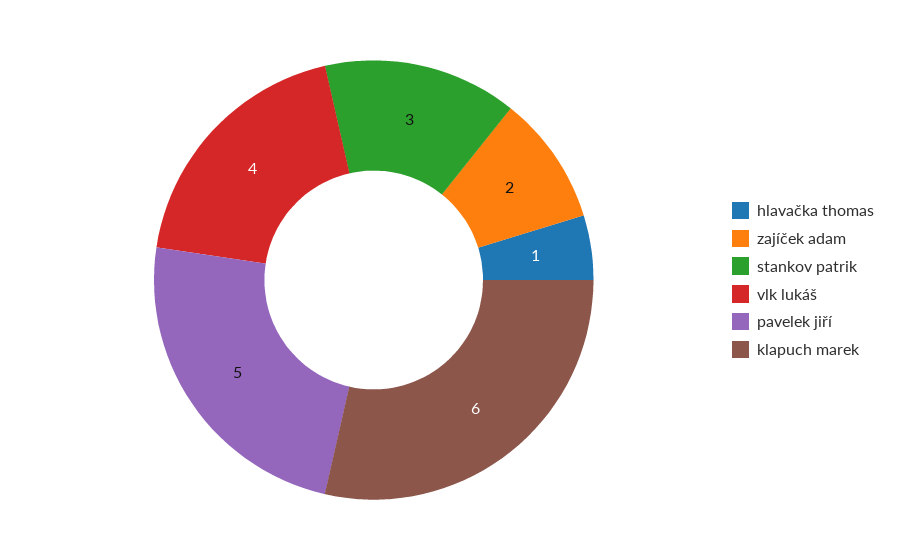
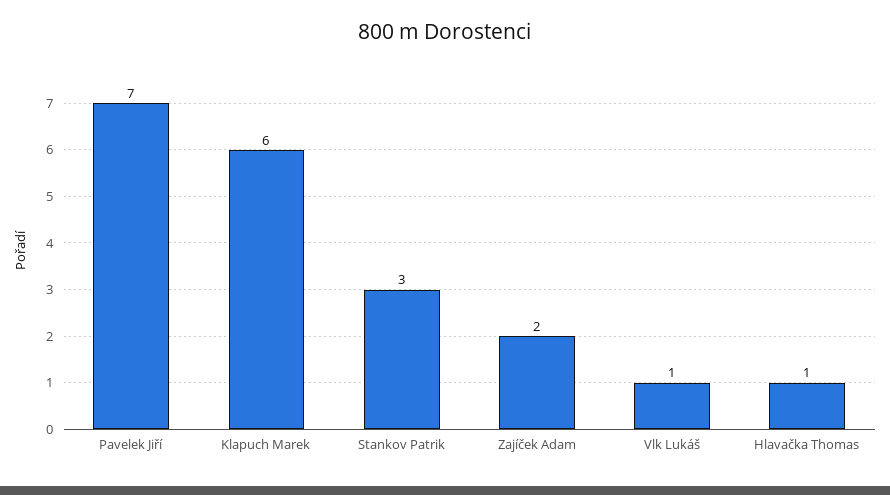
  {
    "hlavačka thomas": 1,
    "zajíček adam": 2,
    "stankov patrik": 3,
-   "vlk lukáš": 4,
+   "vlk lukáš": 1,
-   "pavelek jiří": 5,
+   "pavelek jiří": 7,
    "klapuch marek": 6
  }

